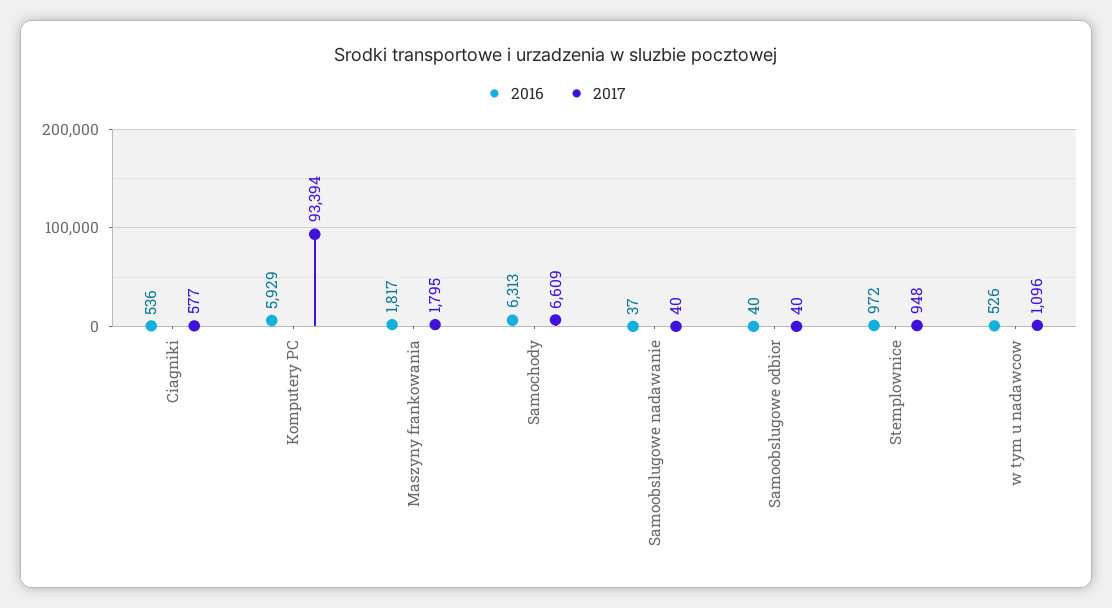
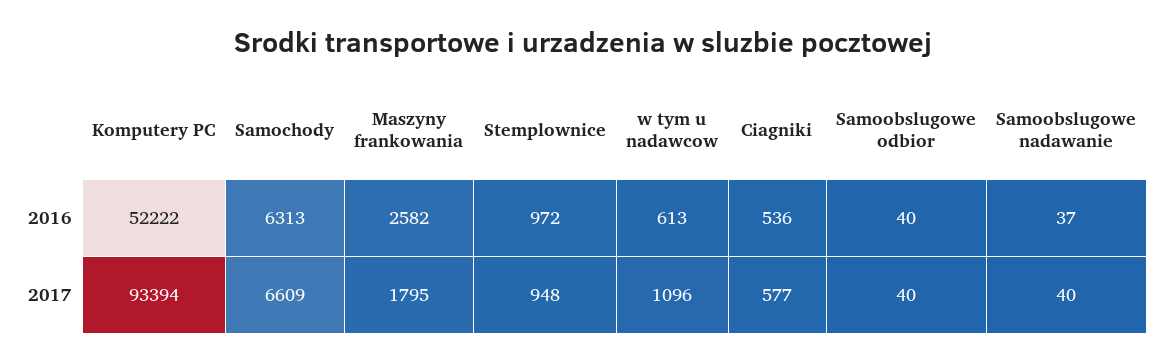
  {
    "2016": {
      "Ciagniki": 536,
-     "Komputery PC": 5929,
+     "Komputery PC": 52222,
-     "Maszyny frankowania": 1817,
+     "Maszyny frankowania": 2582,
      "Samochody": 6313,
      "Samoobslugowe nadawanie": 37,
      "Samoobslugowe odbior": 40,
      "Stemplownice": 972,
-     "w tym u nadawcow": 526
+     "w tym u nadawcow": 613
    },
    "2017": {
      "Ciagniki": 577,
      "Komputery PC": 93394,
      "Maszyny frankowania": 1795,
      "Samochody": 6609,
      "Samoobslugowe nadawanie": 40,
      "Samoobslugowe odbior": 40,
      "Stemplownice": 948,
      "w tym u nadawcow": 1096
    }
  }

